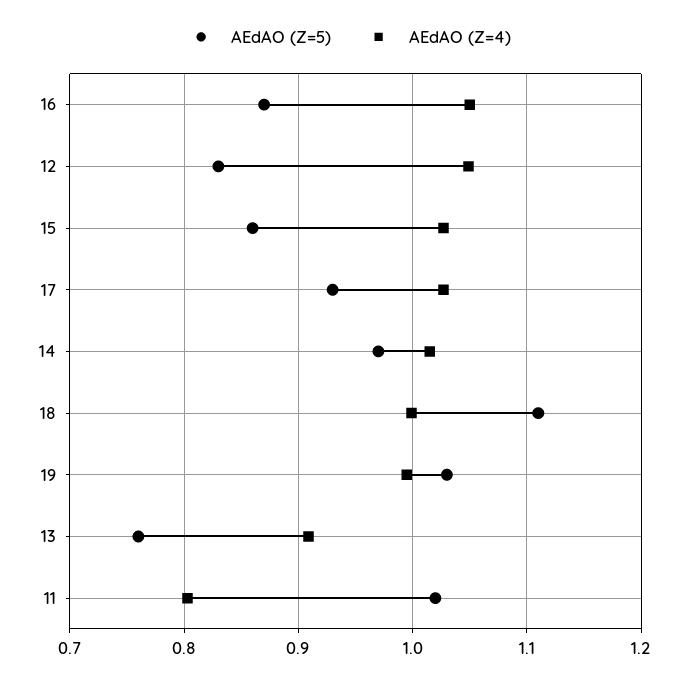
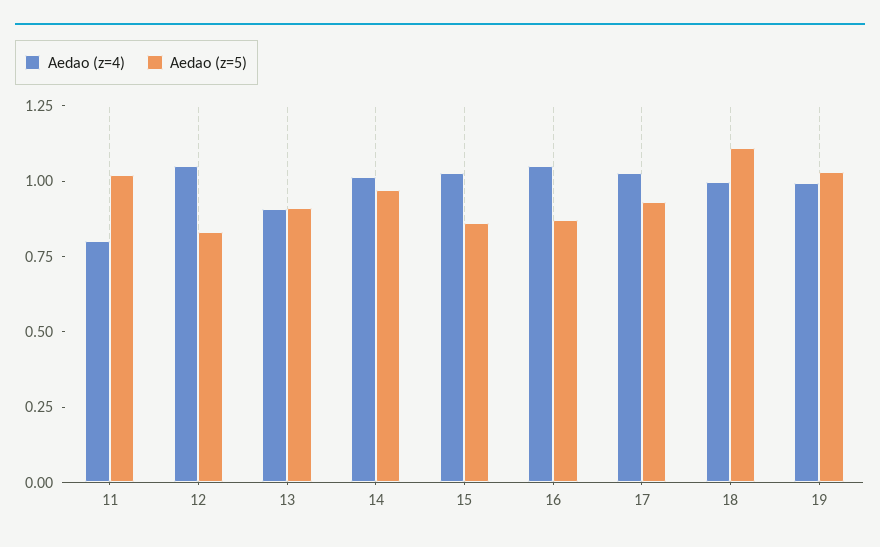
  {
    "AEdAO (Z=5)": {
      "16": 0.87,
      "12": 0.83,
      "15": 0.86,
      "17": 0.93,
      "14": 0.97,
      "18": 1.11,
      "19": 1.03,
-     "13": 0.76,
+     "13": 0.9,
      "11": 1.02
    },
    "AEdAO (Z=4)": {
      "16": 1.05,
      "12": 1.05,
      "15": 1.03,
      "17": 1.03,
      "14": 1.02,
      "18": 1,
      "19": 1,
      "13": 0.91,
      "11": 0.8
    }
  }

